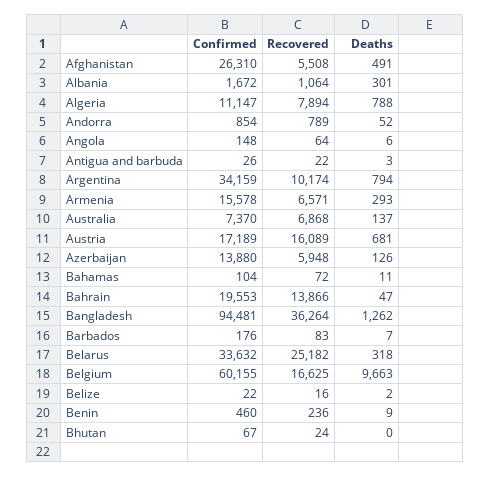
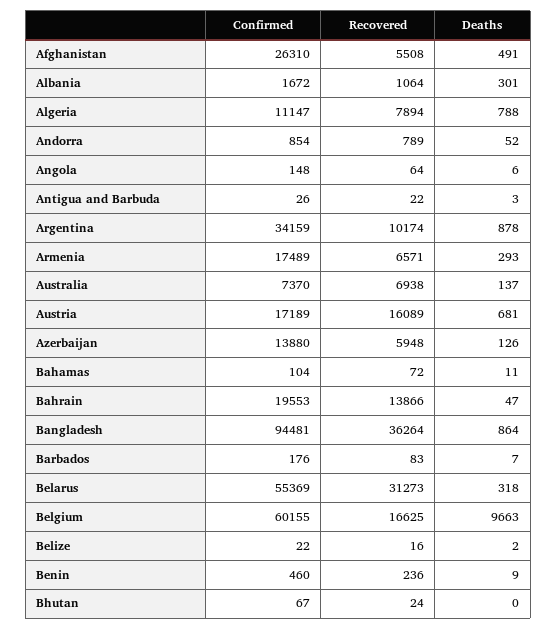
  {
    "Confirmed": {
      "Afghanistan": 26310,
      "Albania": 1672,
      "Algeria": 11147,
      "Andorra": 854,
      "Angola": 148,
      "Antigua and barbuda": 26,
      "Argentina": 34159,
-     "Armenia": 15578,
+     "Armenia": 17489,
      "Australia": 7370,
      "Austria": 17189,
      "Azerbaijan": 13880,
      "Bahamas": 104,
      "Bahrain": 19553,
      "Bangladesh": 94481,
      "Barbados": 176,
-     "Belarus": 33632,
+     "Belarus": 55369,
      "Belgium": 60155,
      "Belize": 22,
      "Benin": 460,
      "Bhutan": 67
    },
    "Recovered": {
      "Afghanistan": 5508,
      "Albania": 1064,
      "Algeria": 7894,
      "Andorra": 789,
      "Angola": 64,
      "Antigua and barbuda": 22,
      "Argentina": 10174,
      "Armenia": 6571,
-     "Australia": 6868,
+     "Australia": 6938,
      "Austria": 16089,
      "Azerbaijan": 5948,
      "Bahamas": 72,
      "Bahrain": 13866,
      "Bangladesh": 36264,
      "Barbados": 83,
-     "Belarus": 25182,
+     "Belarus": 31273,
      "Belgium": 16625,
      "Belize": 16,
      "Benin": 236,
      "Bhutan": 24
    },
    "Deaths": {
      "Afghanistan": 491,
      "Albania": 301,
      "Algeria": 788,
      "Andorra": 52,
      "Angola": 6,
      "Antigua and barbuda": 3,
-     "Argentina": 794,
+     "Argentina": 878,
      "Armenia": 293,
      "Australia": 137,
      "Austria": 681,
      "Azerbaijan": 126,
      "Bahamas": 11,
      "Bahrain": 47,
-     "Bangladesh": 1262,
+     "Bangladesh": 864,
      "Barbados": 7,
      "Belarus": 318,
      "Belgium": 9663,
      "Belize": 2,
      "Benin": 9,
      "Bhutan": 0
    }
  }

